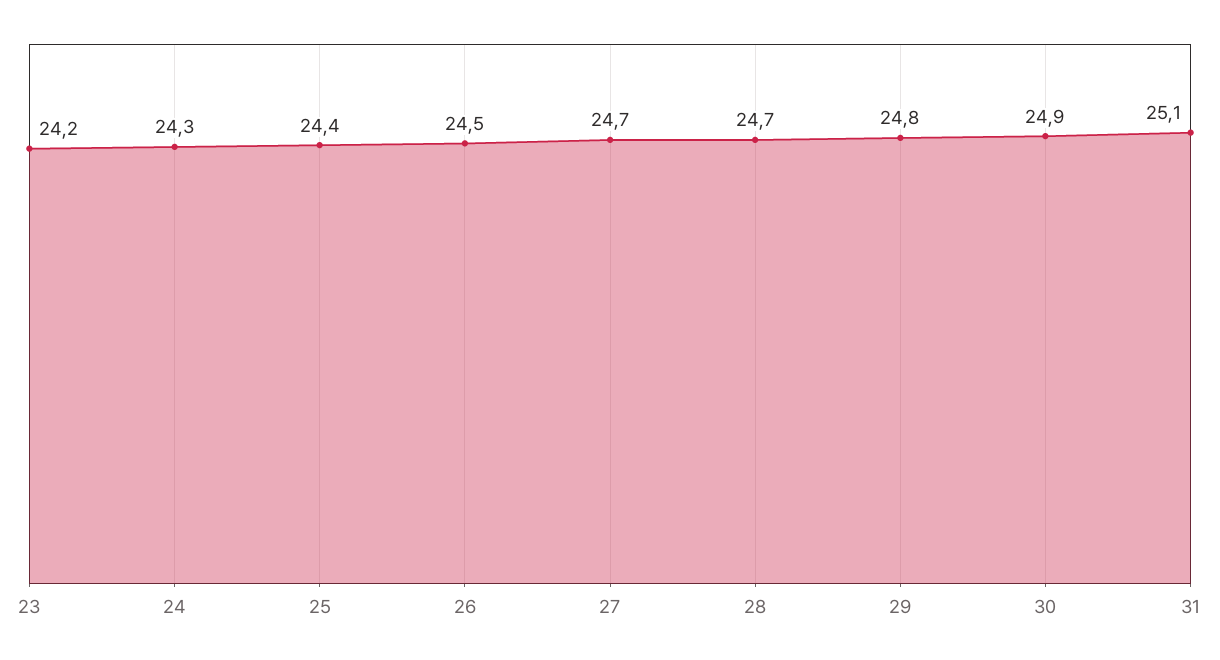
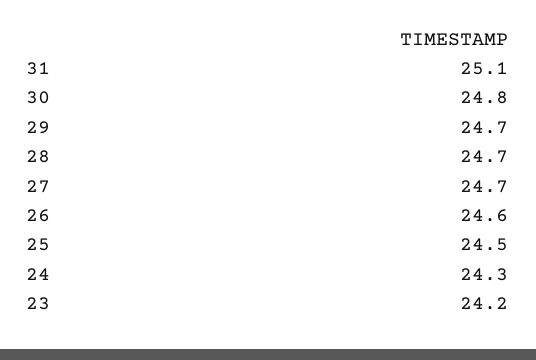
  {
    "23": 24.2,
    "24": 24.3,
-   "25": 24.4,
+   "25": 24.5,
-   "26": 24.5,
+   "26": 24.6,
    "27": 24.7,
    "28": 24.7,
-   "29": 24.8,
+   "29": 24.7,
-   "30": 24.9,
+   "30": 24.8,
    "31": 25.1
  }

